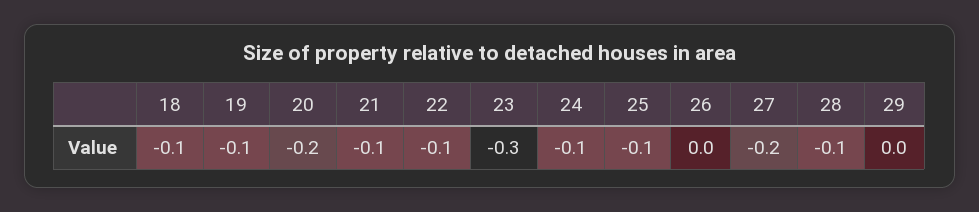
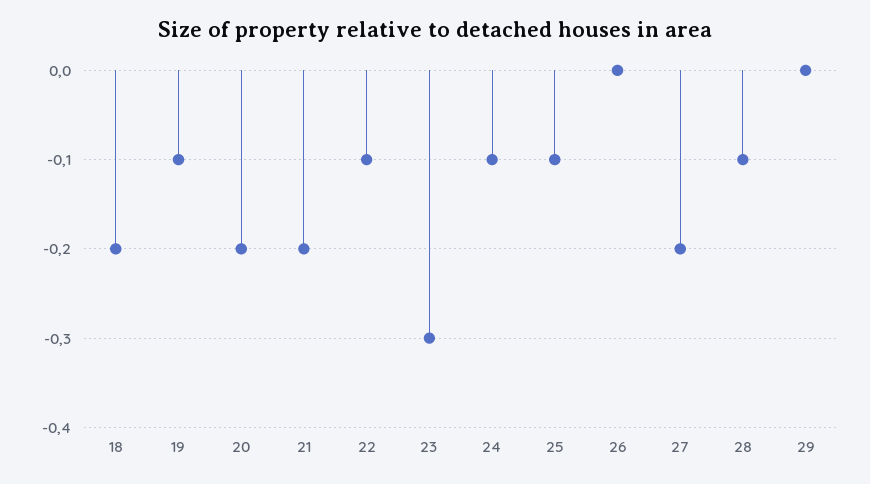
  {
-   "18": -0.1,
+   "18": -0.2,
    "19": -0.1,
    "20": -0.2,
-   "21": -0.1,
+   "21": -0.2,
    "22": -0.1,
    "23": -0.3,
    "24": -0.1,
    "25": -0.1,
    "26": 0,
    "27": -0.2,
    "28": -0.1,
    "29": 0
  }

